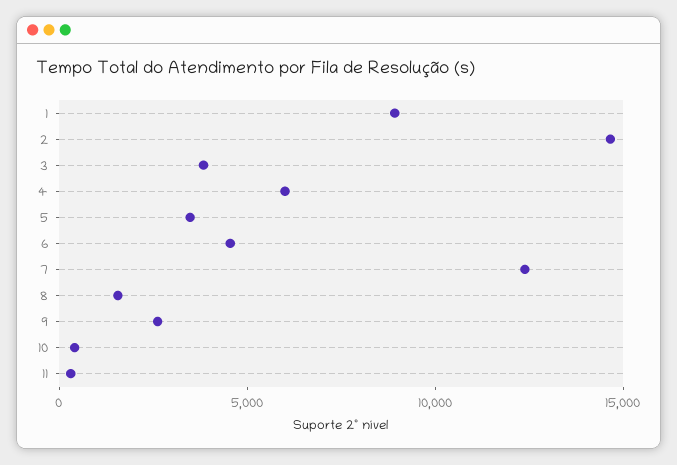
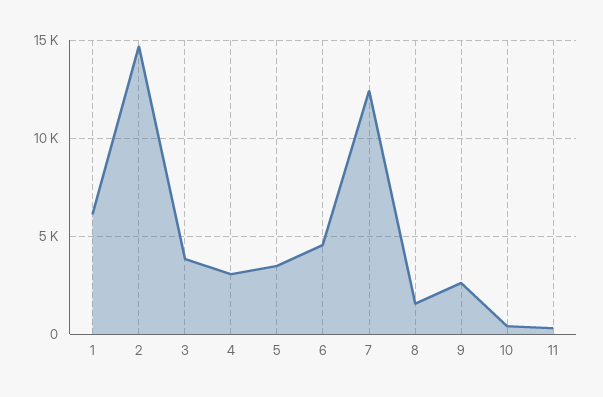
  {
-   "1": 9000,
+   "1": 6000,
    "2": 14500,
    "3": 4000,
-   "4": 6000,
+   "4": 3000,
    "5": 3500,
    "6": 4500,
    "7": 12500,
    "8": 1500,
    "9": 2500,
    "10": 500,
    "11": 500
  }

